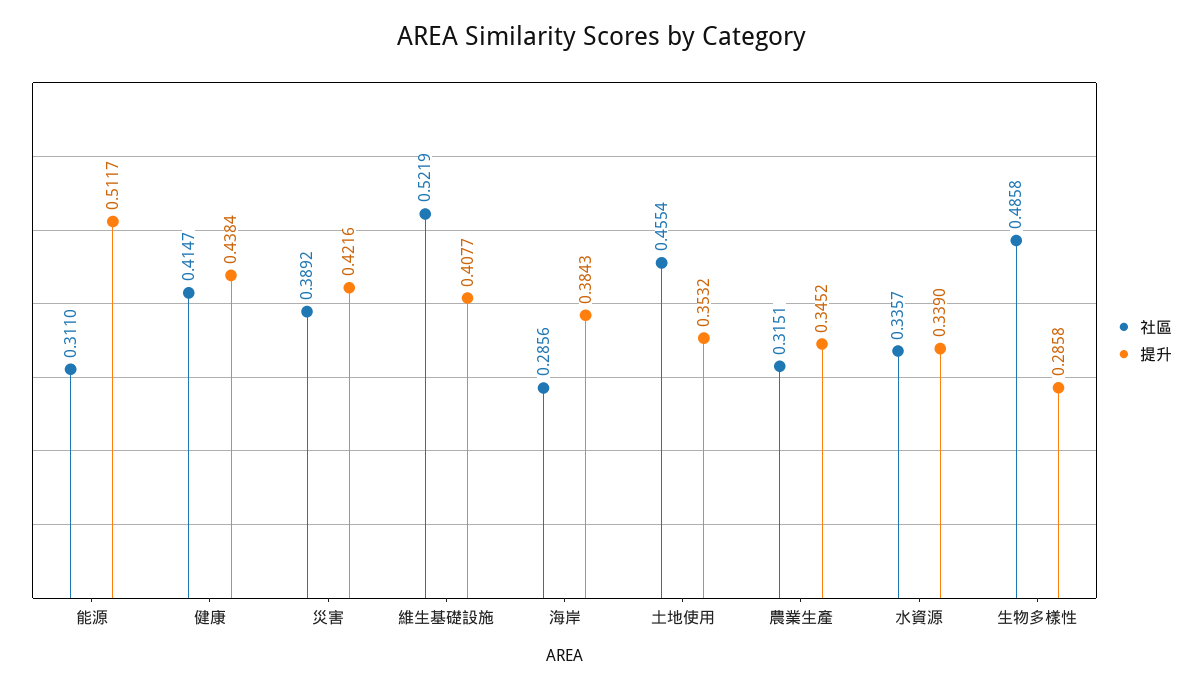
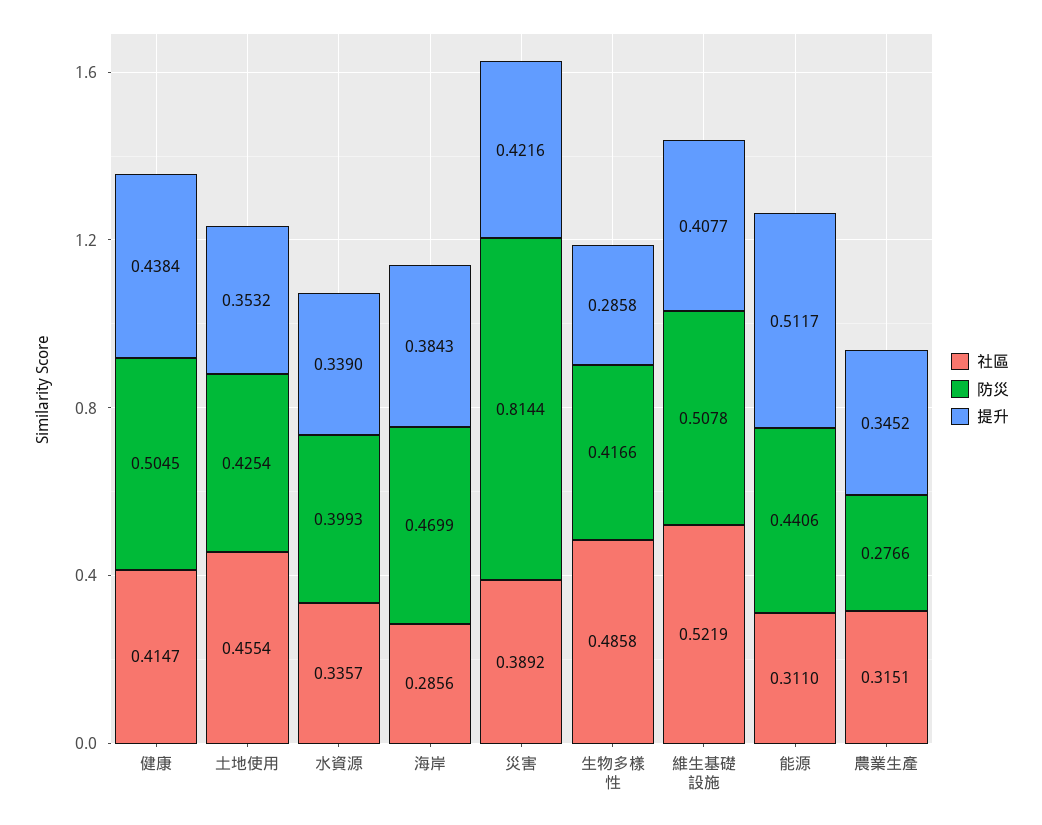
  {
    "社區": {
      "能源": 0.311,
      "健康": 0.4147,
      "災害": 0.3892,
      "維生基礎設施": 0.5219,
      "海岸": 0.2856,
      "土地使用": 0.4554,
      "農業生產": 0.3151,
      "水資源": 0.3357,
      "生物多樣性": 0.4858
    },
    "提升": {
      "能源": 0.5117,
      "健康": 0.4384,
      "災害": 0.4216,
      "維生基礎設施": 0.4077,
      "海岸": 0.3843,
      "土地使用": 0.3532,
      "農業生產": 0.3452,
      "水資源": 0.339,
      "生物多樣性": 0.2858
-   }
+   },
+   "防災": {
+     "健康": 0.5045,
+     "土地使用": 0.4254,
+     "水資源": 0.3993,
+     "海岸": 0.4699,
+     "災害": 0.8144,
+     "生物多樣性": 0.4166,
+     "維生基礎設施": 0.5078,
+     "能源": 0.4406,
+     "農業生產": 0.2766
+   }
  }

